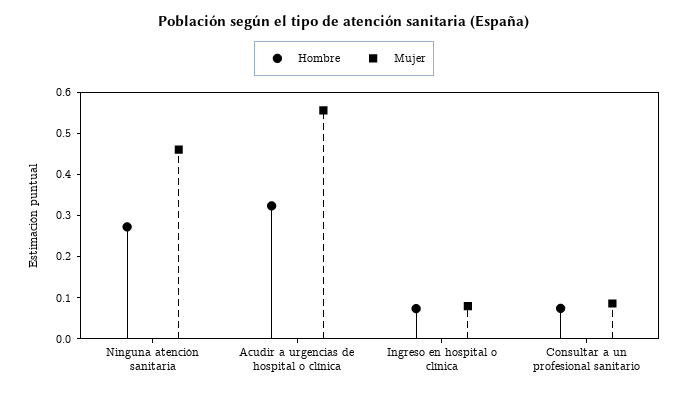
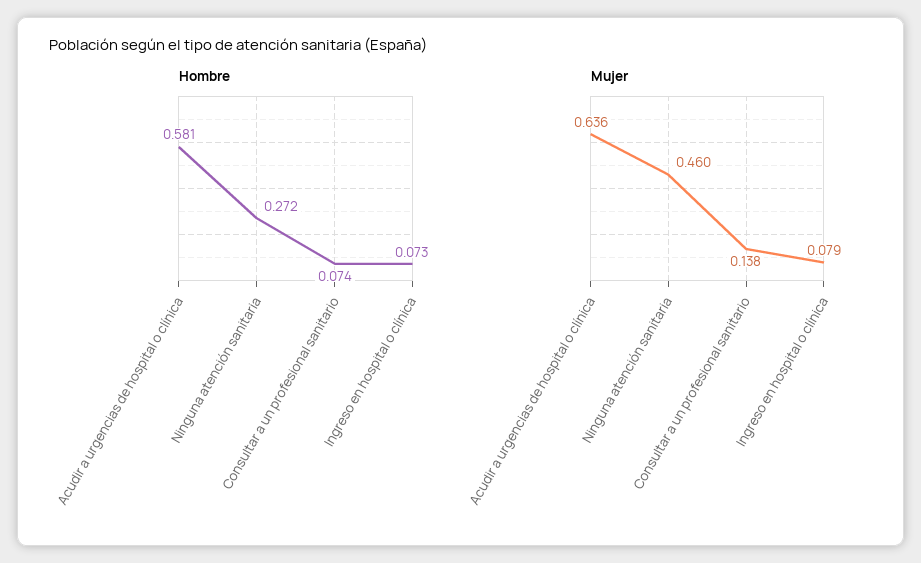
  {
    "Hombre": {
      "Ninguna atención sanitaria": 0.272,
-     "Acudir a urgencias de hospital o clínica": 0.32,
+     "Acudir a urgencias de hospital o clínica": 0.581,
      "Ingreso en hospital o clínica": 0.073,
      "Consultar a un profesional sanitario": 0.074
    },
    "Mujer": {
      "Ninguna atención sanitaria": 0.46,
-     "Acudir a urgencias de hospital o clínica": 0.56,
+     "Acudir a urgencias de hospital o clínica": 0.636,
      "Ingreso en hospital o clínica": 0.079,
-     "Consultar a un profesional sanitario": 0.08
+     "Consultar a un profesional sanitario": 0.138
    }
  }

